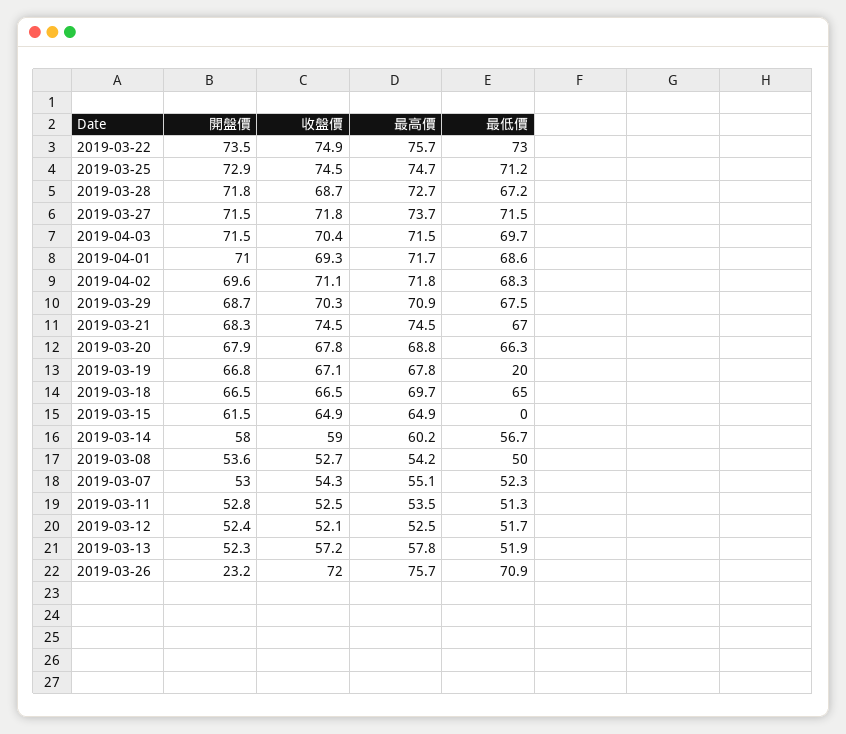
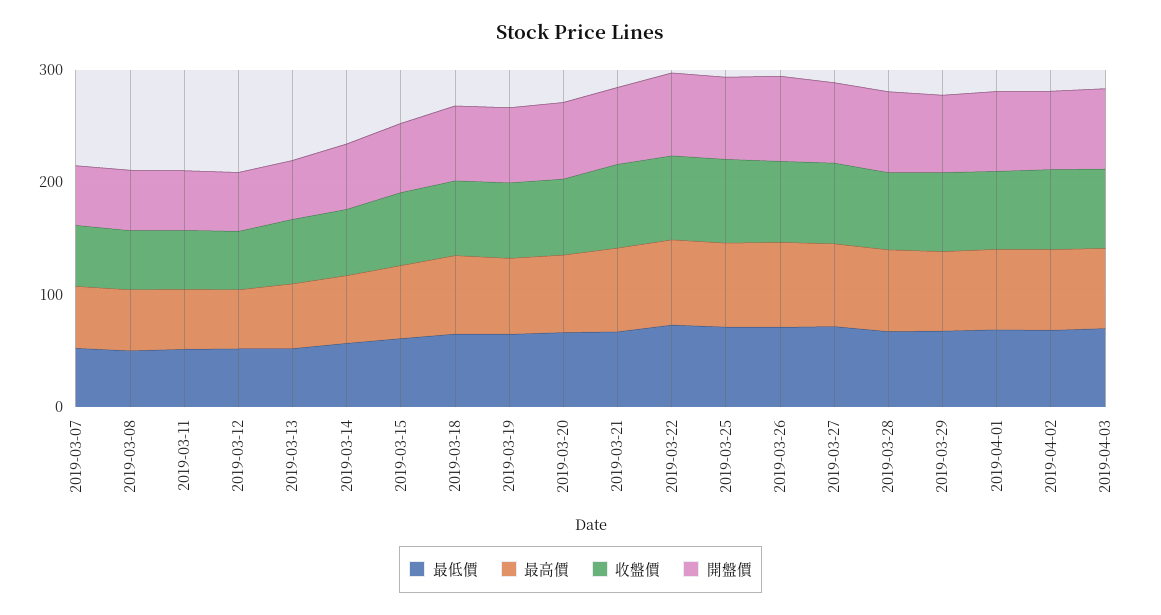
  {
    "開盤價": {
      "2019-03-22": 73.5,
      "2019-03-25": 72.9,
      "2019-03-28": 71.8,
      "2019-03-27": 71.5,
      "2019-04-03": 71.5,
      "2019-04-01": 71,
      "2019-04-02": 69.6,
      "2019-03-29": 68.7,
      "2019-03-21": 68.3,
      "2019-03-20": 67.9,
      "2019-03-19": 66.8,
      "2019-03-18": 66.5,
      "2019-03-15": 61.5,
      "2019-03-14": 58,
      "2019-03-08": 53.6,
      "2019-03-07": 53,
      "2019-03-11": 52.8,
      "2019-03-12": 52.4,
      "2019-03-13": 52.3,
-     "2019-03-26": 23.2
+     "2019-03-26": 80
    },
    "收盤價": {
      "2019-03-22": 74.9,
      "2019-03-25": 74.5,
      "2019-03-28": 68.7,
      "2019-03-27": 71.8,
      "2019-04-03": 70.4,
      "2019-04-01": 69.3,
      "2019-04-02": 71.1,
      "2019-03-29": 70.3,
      "2019-03-21": 74.5,
      "2019-03-20": 67.8,
      "2019-03-19": 67.1,
      "2019-03-18": 66.5,
      "2019-03-15": 64.9,
      "2019-03-14": 59,
      "2019-03-08": 52.7,
      "2019-03-07": 54.3,
      "2019-03-11": 52.5,
      "2019-03-12": 52.1,
      "2019-03-13": 57.2,
      "2019-03-26": 72
    },
    "最高價": {
      "2019-03-22": 75.7,
      "2019-03-25": 74.7,
      "2019-03-28": 72.7,
      "2019-03-27": 73.7,
      "2019-04-03": 71.5,
      "2019-04-01": 71.7,
      "2019-04-02": 71.8,
      "2019-03-29": 70.9,
      "2019-03-21": 74.5,
      "2019-03-20": 68.8,
      "2019-03-19": 67.8,
      "2019-03-18": 69.7,
      "2019-03-15": 64.9,
      "2019-03-14": 60.2,
      "2019-03-08": 54.2,
      "2019-03-07": 55.1,
      "2019-03-11": 53.5,
      "2019-03-12": 52.5,
      "2019-03-13": 57.8,
      "2019-03-26": 75.7
    },
    "最低價": {
      "2019-03-22": 73,
      "2019-03-25": 71.2,
      "2019-03-28": 67.2,
      "2019-03-27": 71.5,
      "2019-04-03": 69.7,
      "2019-04-01": 68.6,
      "2019-04-02": 68.3,
      "2019-03-29": 67.5,
      "2019-03-21": 67,
      "2019-03-20": 66.3,
-     "2019-03-19": 20,
+     "2019-03-19": 60,
      "2019-03-18": 65,
-     "2019-03-15": 0,
+     "2019-03-15": 60,
      "2019-03-14": 56.7,
      "2019-03-08": 50,
      "2019-03-07": 52.3,
      "2019-03-11": 51.3,
      "2019-03-12": 51.7,
      "2019-03-13": 51.9,
      "2019-03-26": 70.9
    }
  }

